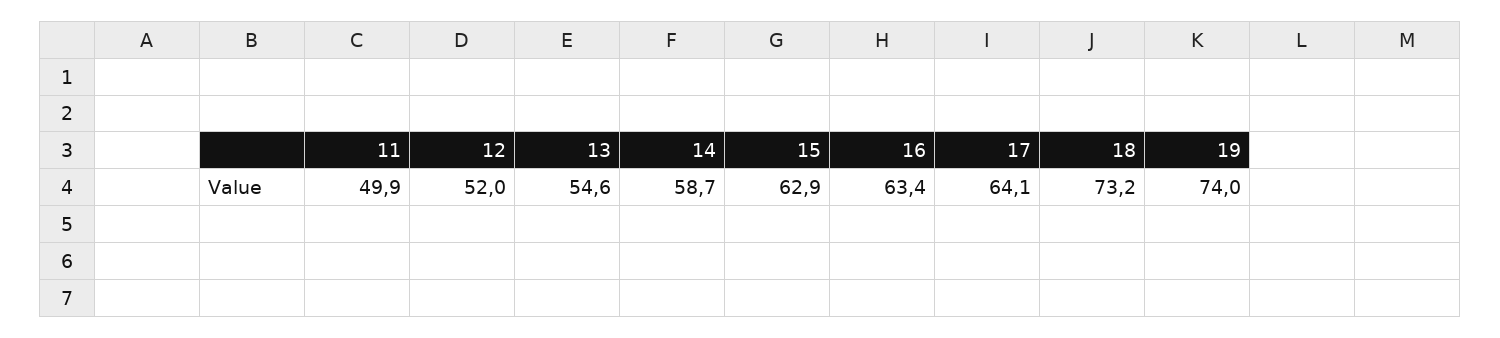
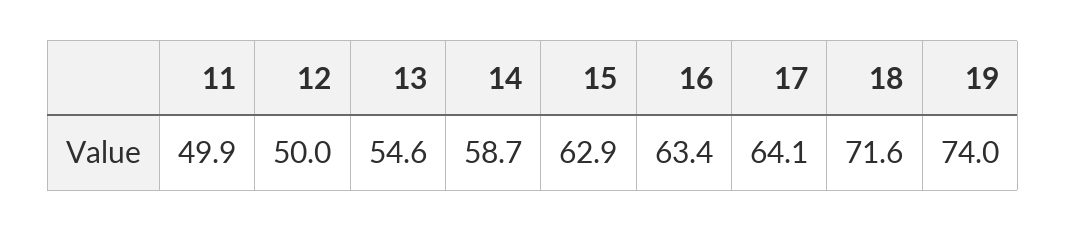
  {
    "11": 49.9,
-   "12": 52,
+   "12": 50,
    "13": 54.6,
    "14": 58.7,
    "15": 62.9,
    "16": 63.4,
    "17": 64.1,
-   "18": 73.2,
+   "18": 71.6,
    "19": 74
  }

